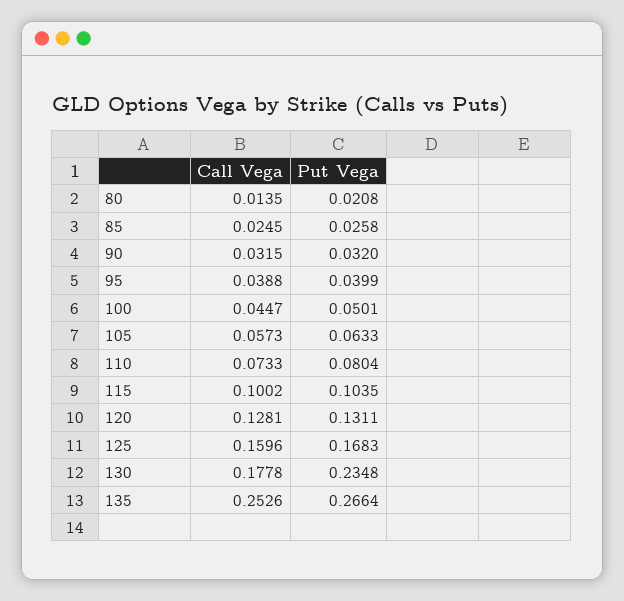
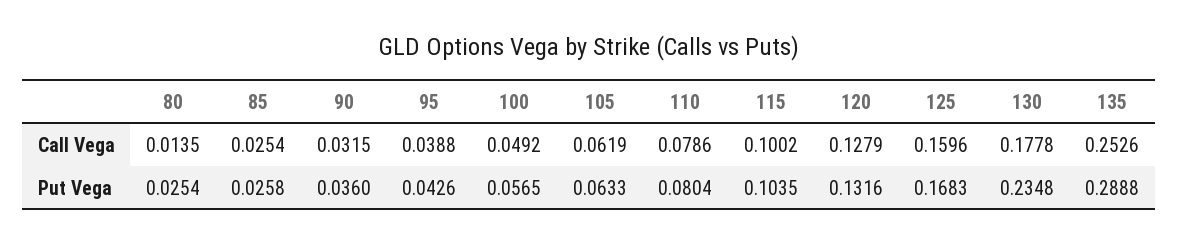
  {
    "Call Vega": {
      "80": 0.0135,
-     "85": 0.0245,
+     "85": 0.0254,
      "90": 0.0315,
      "95": 0.0388,
-     "100": 0.0447,
+     "100": 0.0492,
-     "105": 0.0573,
+     "105": 0.0619,
-     "110": 0.0733,
+     "110": 0.0786,
      "115": 0.1002,
-     "120": 0.1281,
+     "120": 0.1279,
      "125": 0.1596,
      "130": 0.1778,
      "135": 0.2526
    },
    "Put Vega": {
-     "80": 0.0208,
+     "80": 0.0254,
      "85": 0.0258,
-     "90": 0.032,
+     "90": 0.036,
-     "95": 0.0399,
+     "95": 0.0426,
-     "100": 0.0501,
+     "100": 0.0565,
      "105": 0.0633,
      "110": 0.0804,
      "115": 0.1035,
-     "120": 0.1311,
+     "120": 0.1316,
      "125": 0.1683,
      "130": 0.2348,
-     "135": 0.2664
+     "135": 0.2888
    }
  }

